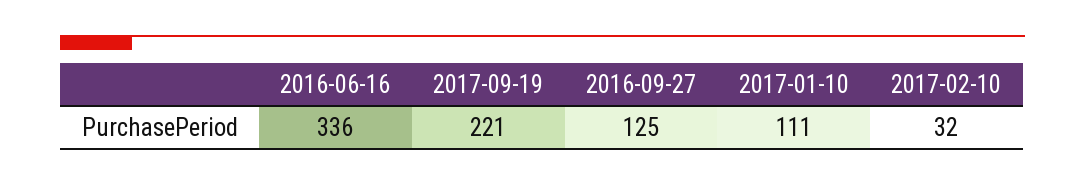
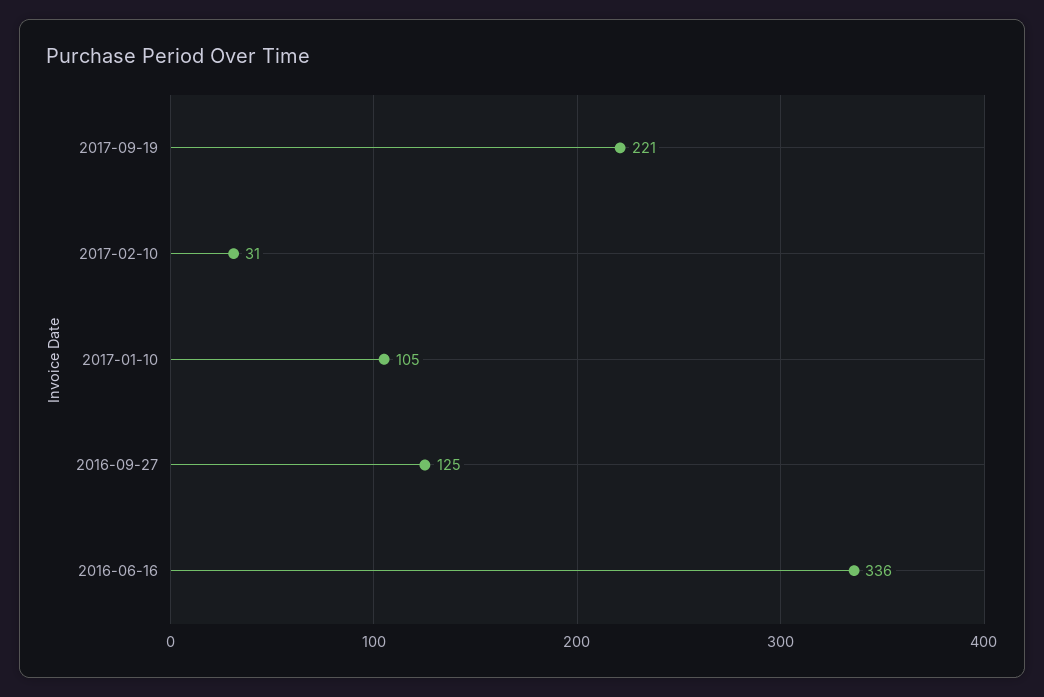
  {
    "2016-06-16": 336,
    "2017-09-19": 221,
    "2016-09-27": 125,
-   "2017-01-10": 111,
+   "2017-01-10": 105,
-   "2017-02-10": 32
+   "2017-02-10": 31
  }

